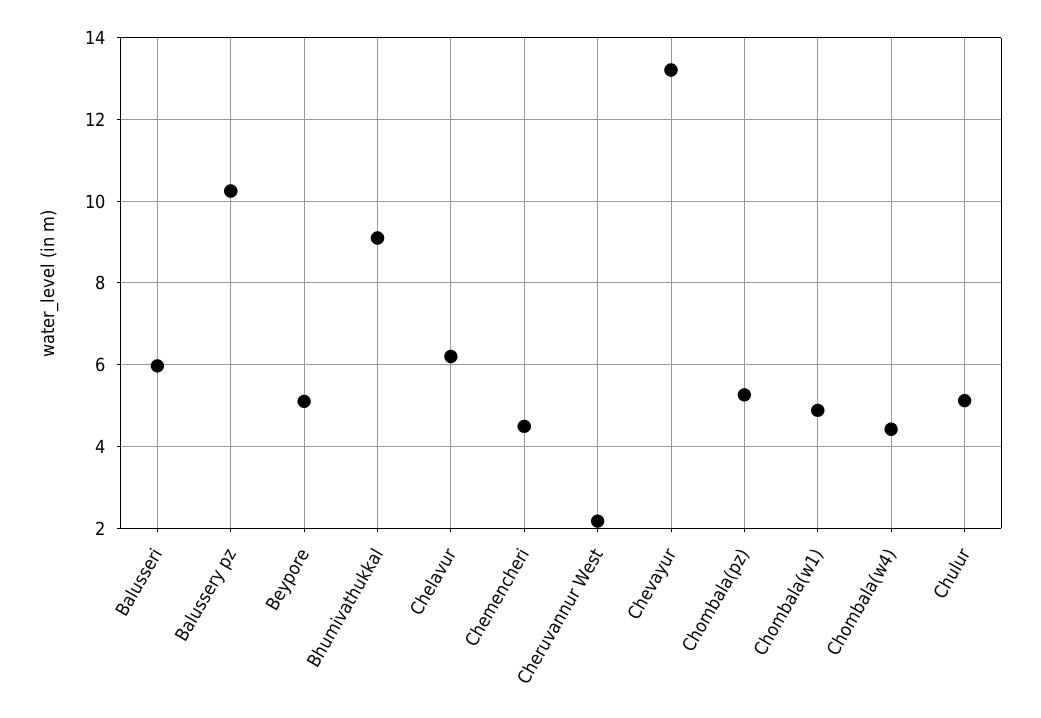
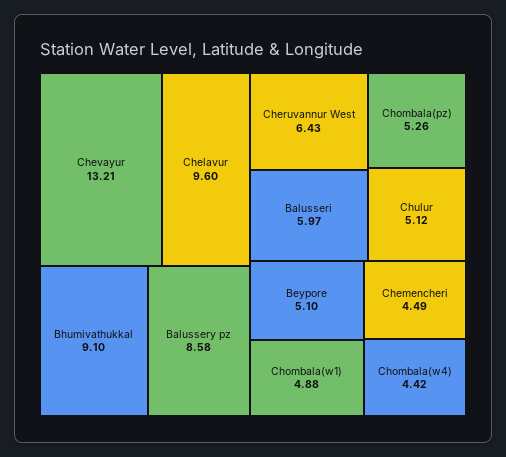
  {
    "Balusseri": 5.97,
-   "Balussery pz": 10.2,
+   "Balussery pz": 8.58,
    "Beypore": 5.1,
    "Bhumivathukkal": 9.1,
-   "Chelavur": 6.2,
+   "Chelavur": 9.6,
    "Chemencheri": 4.49,
-   "Cheruvannur West": 2.2,
+   "Cheruvannur West": 6.43,
    "Chevayur": 13.21,
    "Chombala(pz)": 5.26,
    "Chombala(w1)": 4.88,
    "Chombala(w4)": 4.42,
    "Chulur": 5.12
  }

